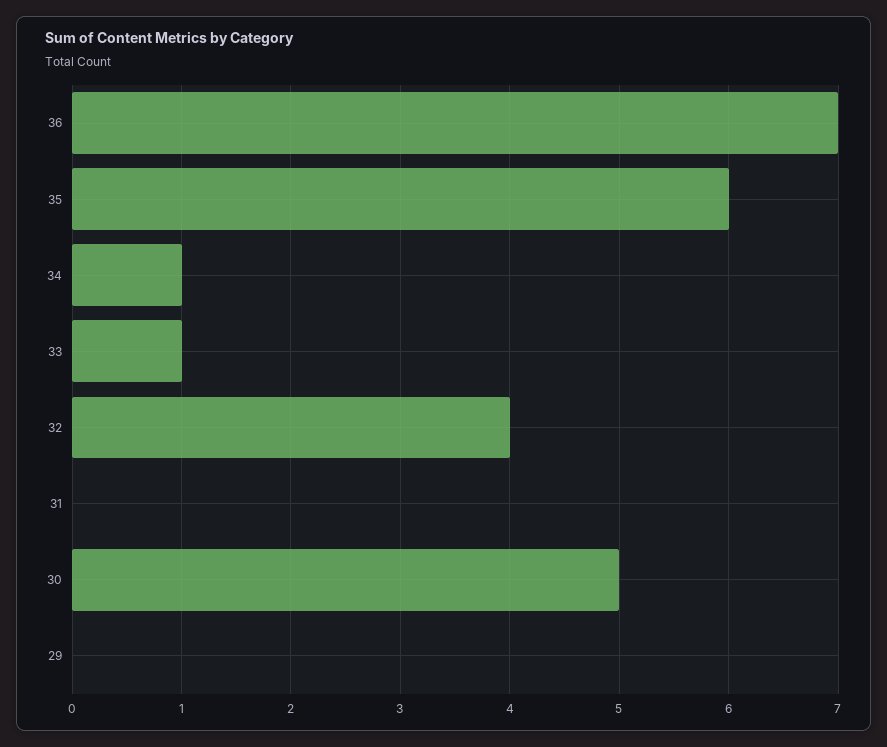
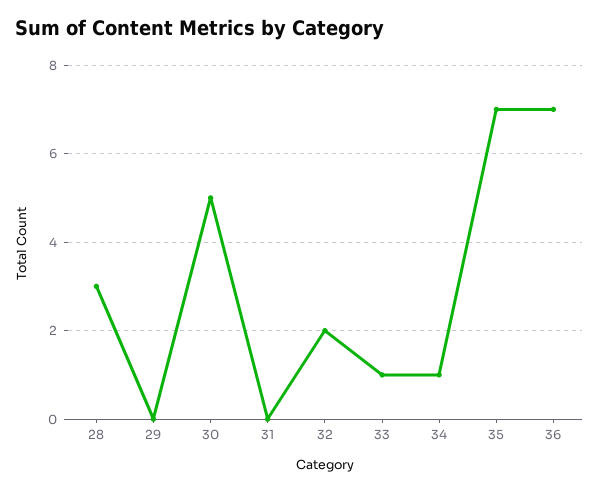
  {
    "36": 7,
-   "35": 6,
+   "35": 7,
    "34": 1,
    "33": 1,
-   "32": 4,
+   "32": 2,
    "31": 0,
    "30": 5,
-   "29": 0
+   "29": 0,
+   "28": 3
  }

